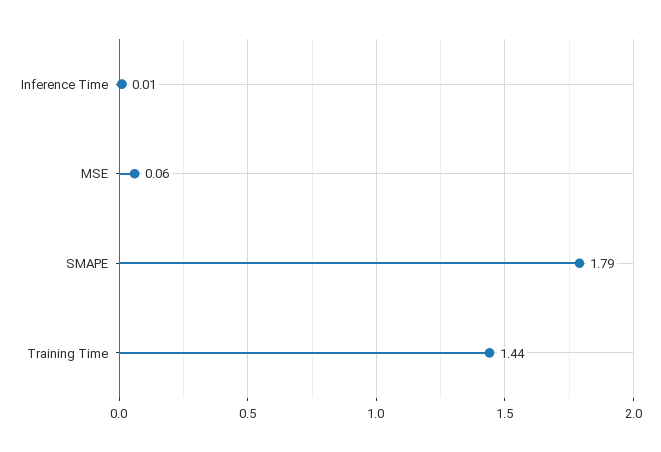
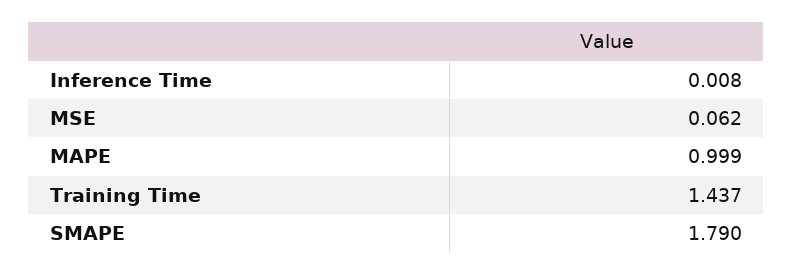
  {
    "Inference Time": 0.008,
    "MSE": 0.062,
    "SMAPE": 1.79,
-   "Training Time": 1.437
+   "Training Time": 1.437,
+   "MAPE": 0.999
  }

